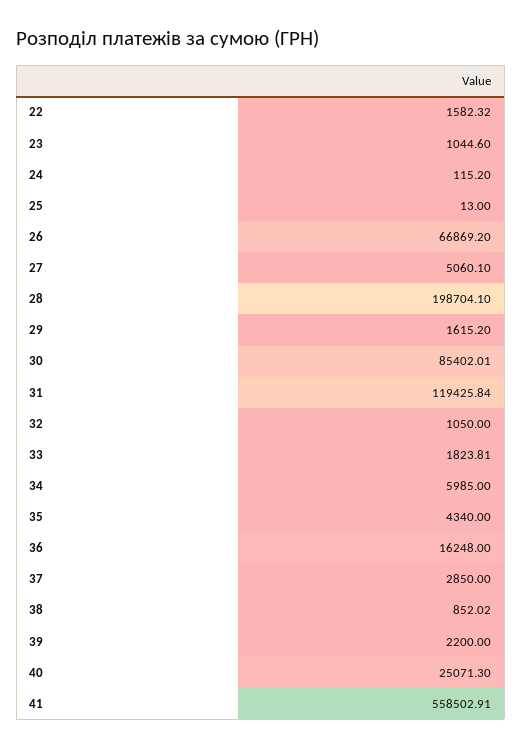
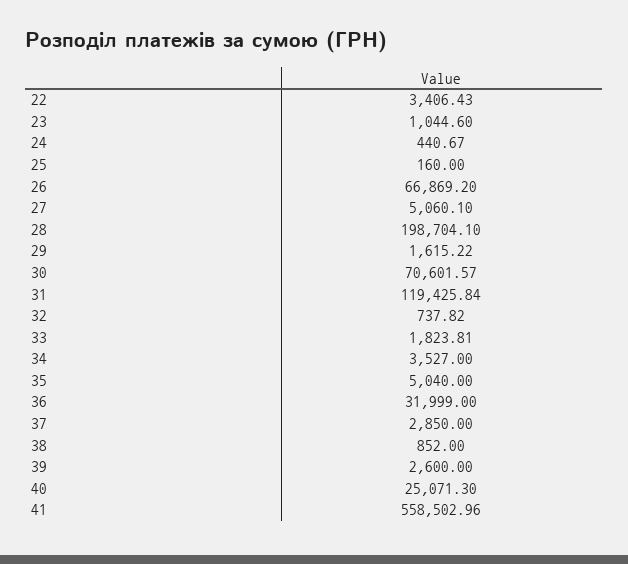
  {
-   "22": 1582.32,
+   "22": 3406.43,
    "23": 1044.6,
-   "24": 115.2,
+   "24": 440.67,
-   "25": 13,
+   "25": 160,
    "26": 66869.2,
    "27": 5060.1,
    "28": 198704.1,
-   "29": 1615.2,
+   "29": 1615.22,
-   "30": 85402.01,
+   "30": 70601.57,
    "31": 119425.84,
-   "32": 1050,
+   "32": 737.82,
    "33": 1823.81,
-   "34": 5985,
+   "34": 3527,
-   "35": 4340,
+   "35": 5040,
-   "36": 16248,
+   "36": 31999,
    "37": 2850,
-   "38": 852.02,
+   "38": 852,
-   "39": 2200,
+   "39": 2600,
    "40": 25071.3,
-   "41": 558502.91
+   "41": 558502.96
  }

